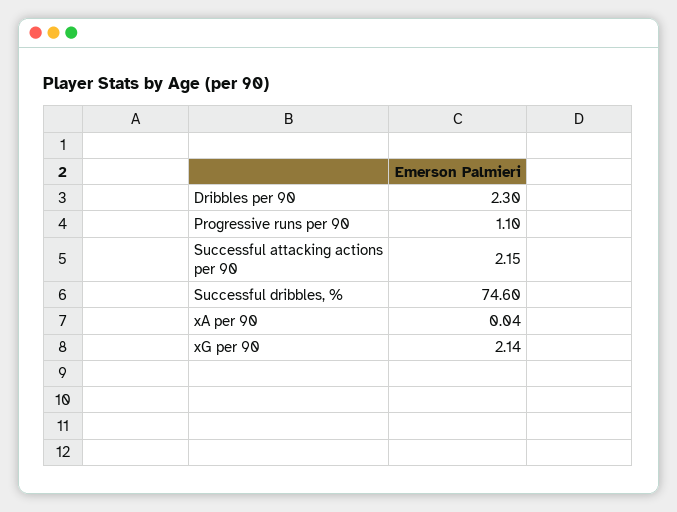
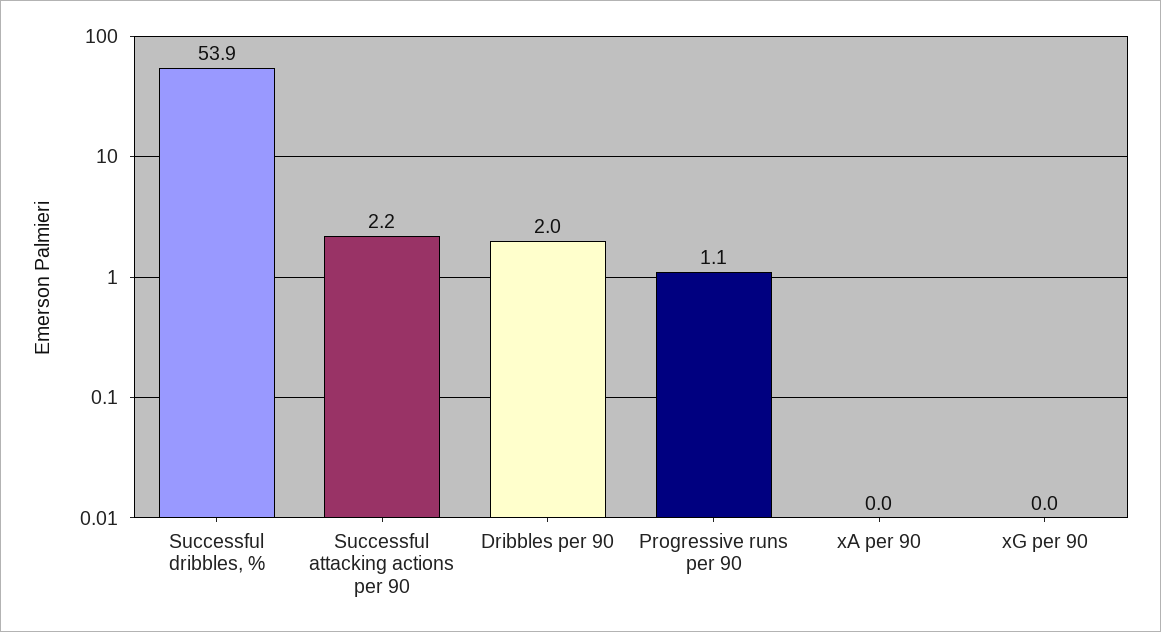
  {
-   "Dribbles per 90": 2.3,
+   "Dribbles per 90": 2,
    "Progressive runs per 90": 1.1,
    "Successful attacking actions per 90": 2.15,
-   "Successful dribbles, %": 74.6,
+   "Successful dribbles, %": 53.9,
    "xA per 90": 0.04,
-   "xG per 90": 2.14
+   "xG per 90": 0
  }

